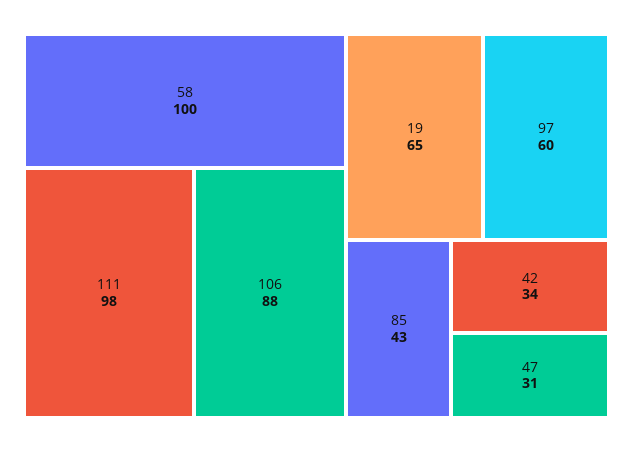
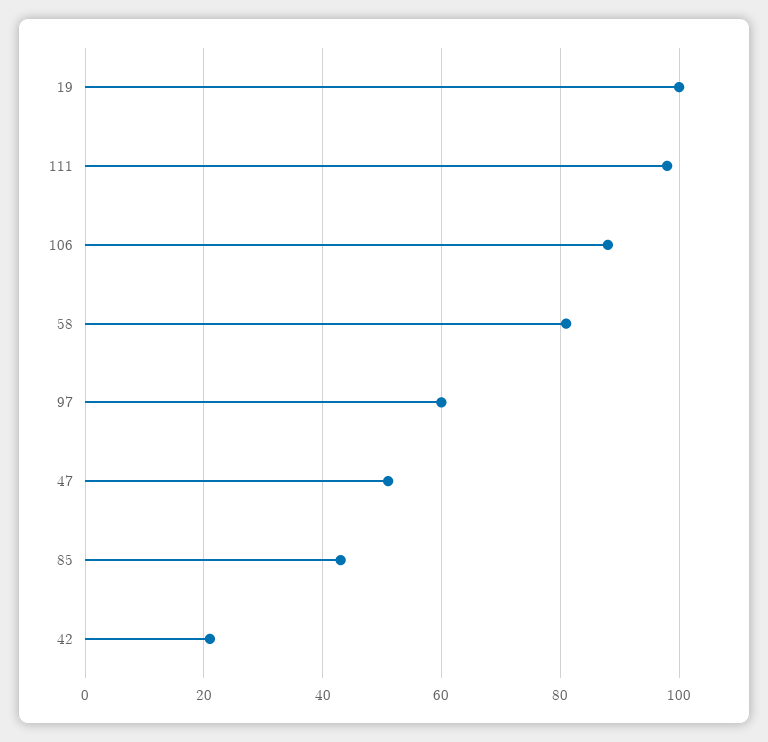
  {
-   "58": 100,
+   "58": 80,
    "111": 98,
    "106": 88,
-   "19": 65,
+   "19": 100,
    "97": 60,
    "85": 43,
-   "42": 34,
+   "42": 20,
-   "47": 31
+   "47": 50
  }

